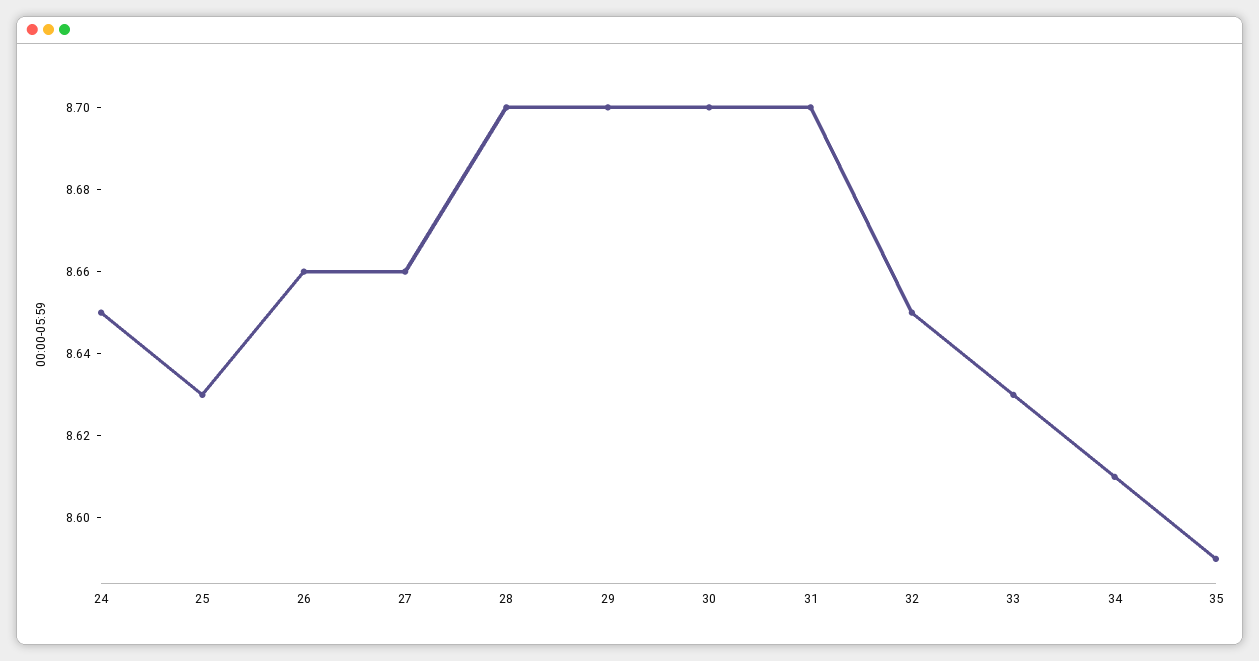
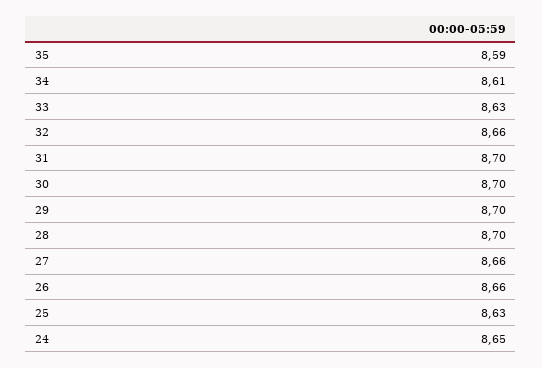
  {
    "24": 8.65,
    "25": 8.63,
    "26": 8.66,
    "27": 8.66,
    "28": 8.7,
    "29": 8.7,
    "30": 8.7,
    "31": 8.7,
-   "32": 8.65,
+   "32": 8.66,
    "33": 8.63,
    "34": 8.61,
    "35": 8.59
  }

